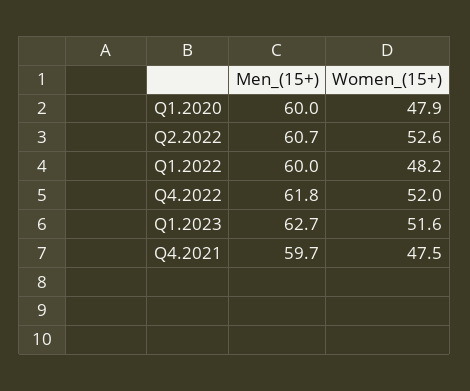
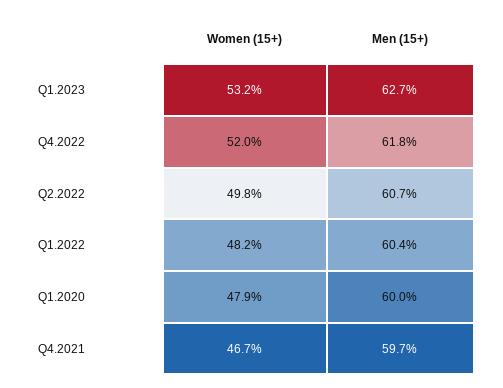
  {
    "Men_(15+)": {
      "Q1.2020": 60,
      "Q2.2022": 60.7,
-     "Q1.2022": 60,
+     "Q1.2022": 60.4,
      "Q4.2022": 61.8,
      "Q1.2023": 62.7,
      "Q4.2021": 59.7
    },
    "Women_(15+)": {
      "Q1.2020": 47.9,
-     "Q2.2022": 52.6,
+     "Q2.2022": 49.8,
      "Q1.2022": 48.2,
      "Q4.2022": 52,
-     "Q1.2023": 51.6,
+     "Q1.2023": 53.2,
-     "Q4.2021": 47.5
+     "Q4.2021": 46.7
    }
  }

